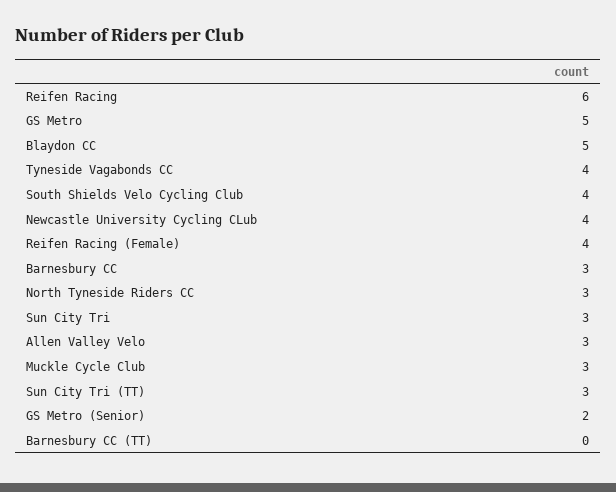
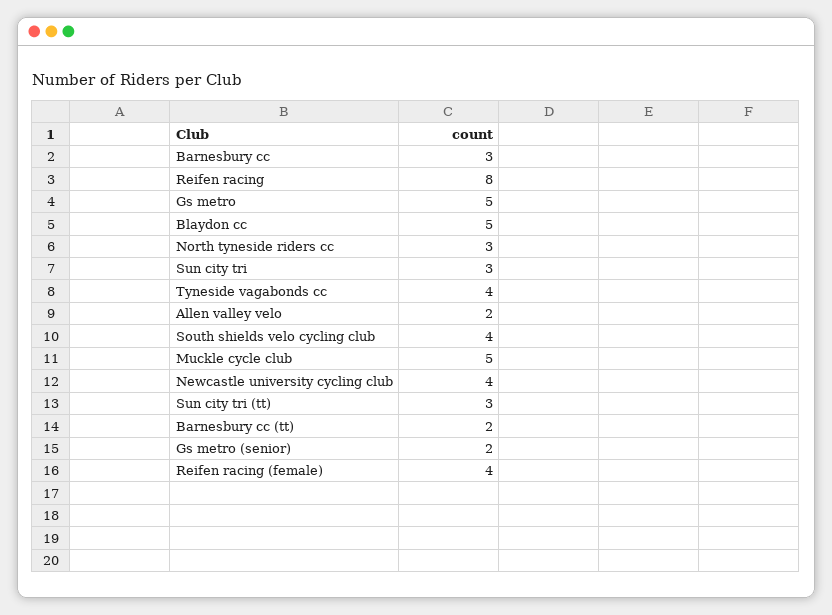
  {
-   "Reifen Racing": 6,
+   "Reifen Racing": 8,
    "GS Metro": 5,
    "Blaydon CC": 5,
    "Tyneside Vagabonds CC": 4,
    "South Shields Velo Cycling Club": 4,
    "Newcastle University Cycling CLub": 4,
    "Reifen Racing (Female)": 4,
    "Barnesbury CC": 3,
    "North Tyneside Riders CC": 3,
    "Sun City Tri": 3,
-   "Allen Valley Velo": 3,
+   "Allen Valley Velo": 2,
-   "Muckle Cycle Club": 3,
+   "Muckle Cycle Club": 5,
    "Sun City Tri (TT)": 3,
    "GS Metro (Senior)": 2,
-   "Barnesbury CC (TT)": 0
+   "Barnesbury CC (TT)": 2
  }

